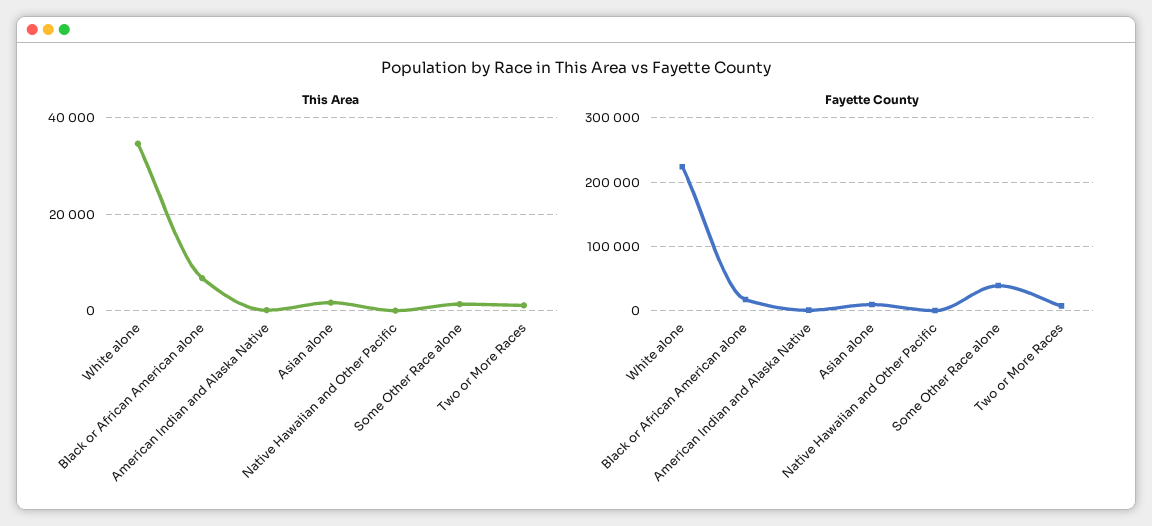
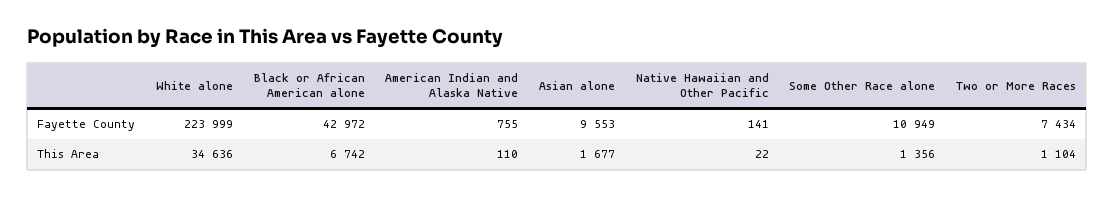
  {
    "This Area": {
      "White alone": 34636,
      "Black or African American alone": 6742,
      "American Indian and Alaska Native": 110,
      "Asian alone": 1677,
      "Native Hawaiian and Other Pacific": 22,
      "Some Other Race alone": 1356,
      "Two or More Races": 1104
    },
    "Fayette County": {
      "White alone": 223999,
-     "Black or African American alone": 20000,
+     "Black or African American alone": 42972,
      "American Indian and Alaska Native": 755,
      "Asian alone": 9553,
      "Native Hawaiian and Other Pacific": 141,
-     "Some Other Race alone": 40000,
+     "Some Other Race alone": 10949,
      "Two or More Races": 7434
    }
  }

